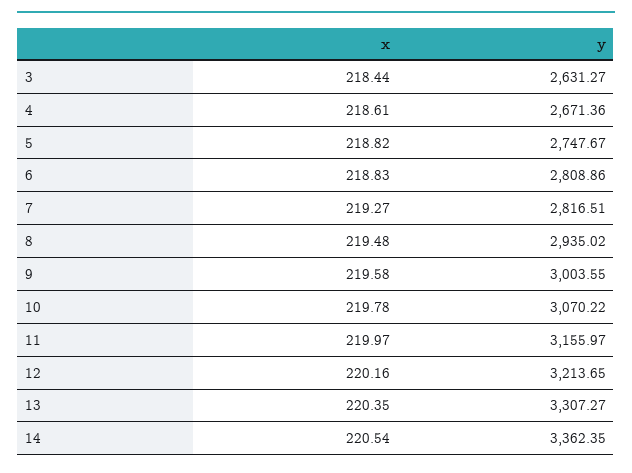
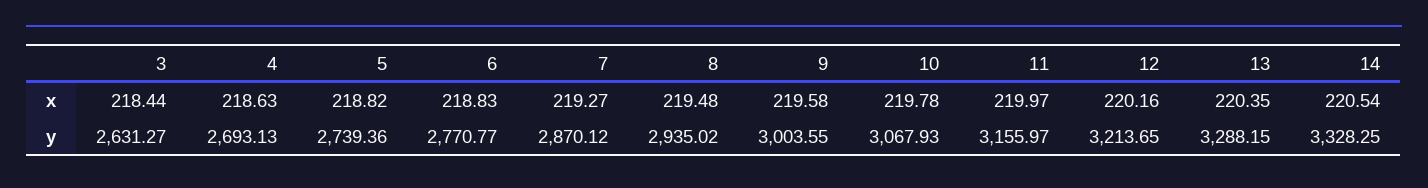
  {
    "x": {
      "3": 218.44,
-     "4": 218.61,
+     "4": 218.63,
      "5": 218.82,
      "6": 218.83,
      "7": 219.27,
      "8": 219.48,
      "9": 219.58,
      "10": 219.78,
      "11": 219.97,
      "12": 220.16,
      "13": 220.35,
      "14": 220.54
    },
    "y": {
      "3": 2631.27,
-     "4": 2671.36,
+     "4": 2693.13,
-     "5": 2747.67,
+     "5": 2739.36,
-     "6": 2808.86,
+     "6": 2770.77,
-     "7": 2816.51,
+     "7": 2870.12,
      "8": 2935.02,
      "9": 3003.55,
-     "10": 3070.22,
+     "10": 3067.93,
      "11": 3155.97,
      "12": 3213.65,
-     "13": 3307.27,
+     "13": 3288.15,
-     "14": 3362.35
+     "14": 3328.25
    }
  }

